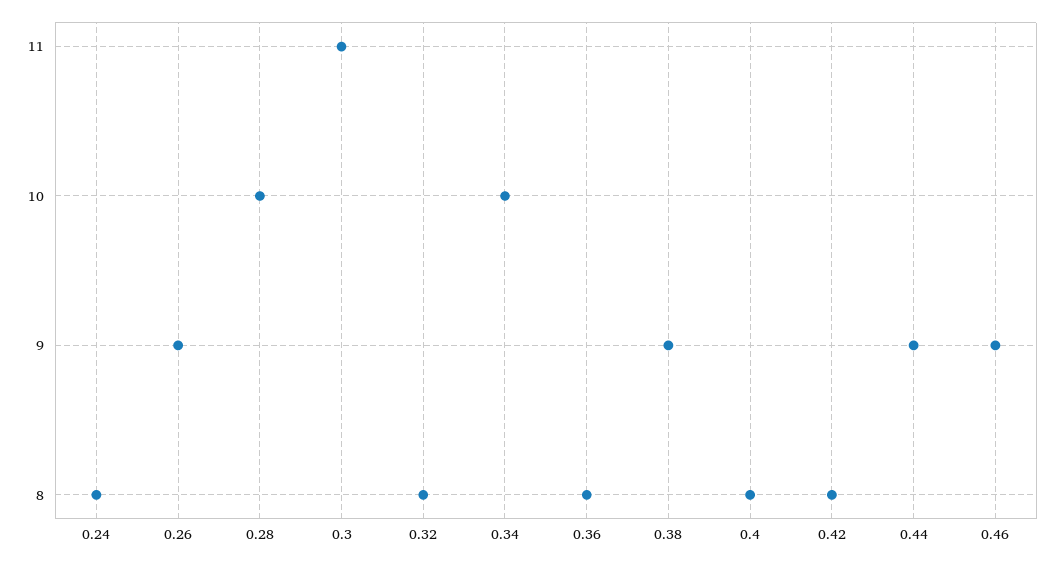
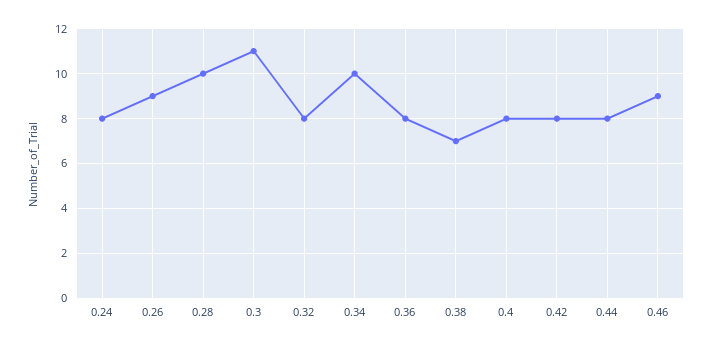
  {
    "0.24": 8,
    "0.26": 9,
    "0.28": 10,
    "0.3": 11,
    "0.32": 8,
    "0.34": 10,
    "0.36": 8,
-   "0.38": 9,
+   "0.38": 7,
    "0.4": 8,
    "0.42": 8,
-   "0.44": 9,
+   "0.44": 8,
    "0.46": 9
  }

